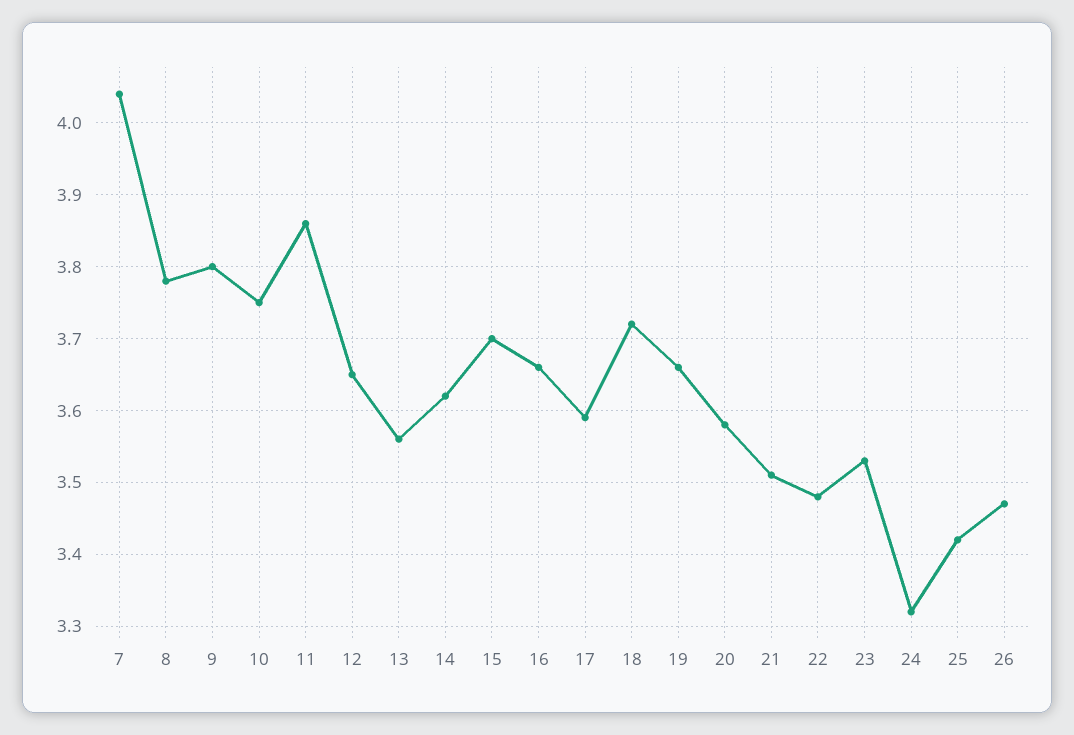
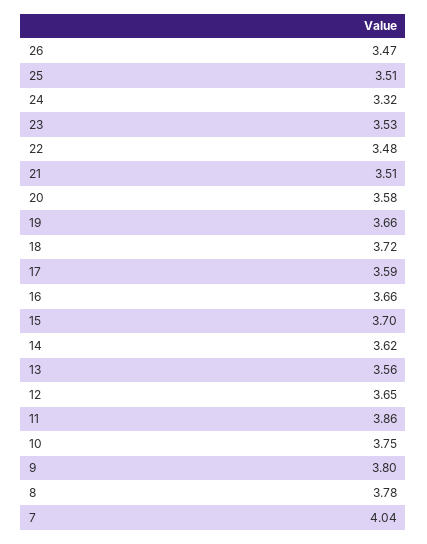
  {
    "7": 4.04,
    "8": 3.78,
    "9": 3.8,
    "10": 3.75,
    "11": 3.86,
    "12": 3.65,
    "13": 3.56,
    "14": 3.62,
    "15": 3.7,
    "16": 3.66,
    "17": 3.59,
    "18": 3.72,
    "19": 3.66,
    "20": 3.58,
    "21": 3.51,
    "22": 3.48,
    "23": 3.53,
    "24": 3.32,
-   "25": 3.42,
+   "25": 3.51,
    "26": 3.47
  }

